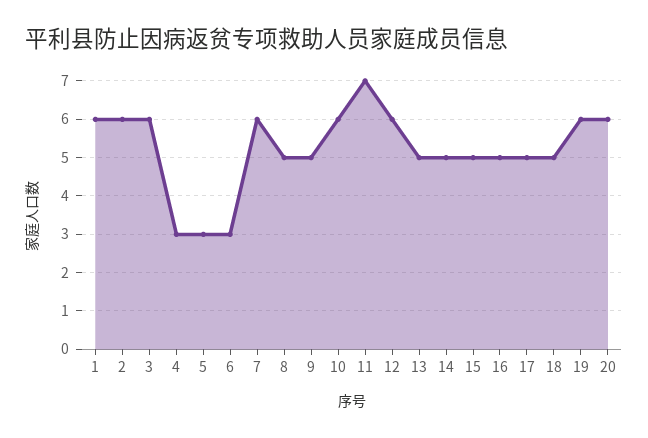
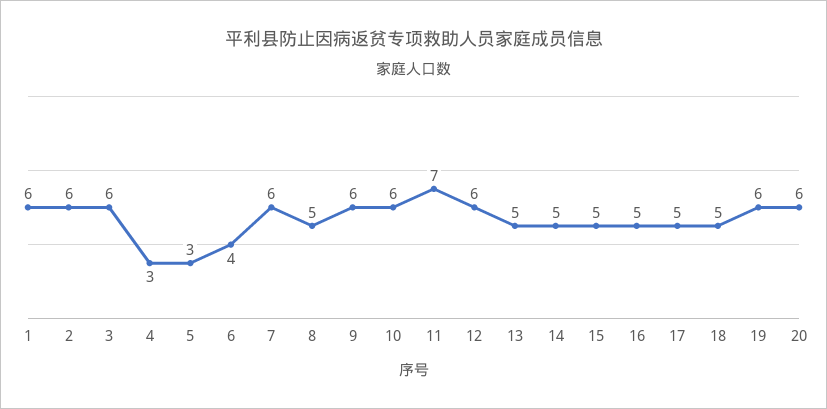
  {
    "1": 6,
    "2": 6,
    "3": 6,
    "4": 3,
    "5": 3,
-   "6": 3,
+   "6": 4,
    "7": 6,
    "8": 5,
-   "9": 5,
+   "9": 6,
    "10": 6,
    "11": 7,
    "12": 6,
    "13": 5,
    "14": 5,
    "15": 5,
    "16": 5,
    "17": 5,
    "18": 5,
    "19": 6,
    "20": 6
  }

